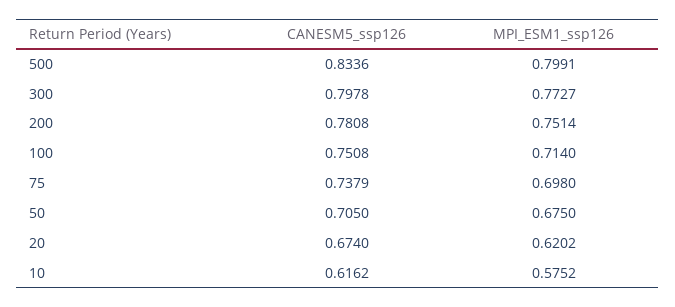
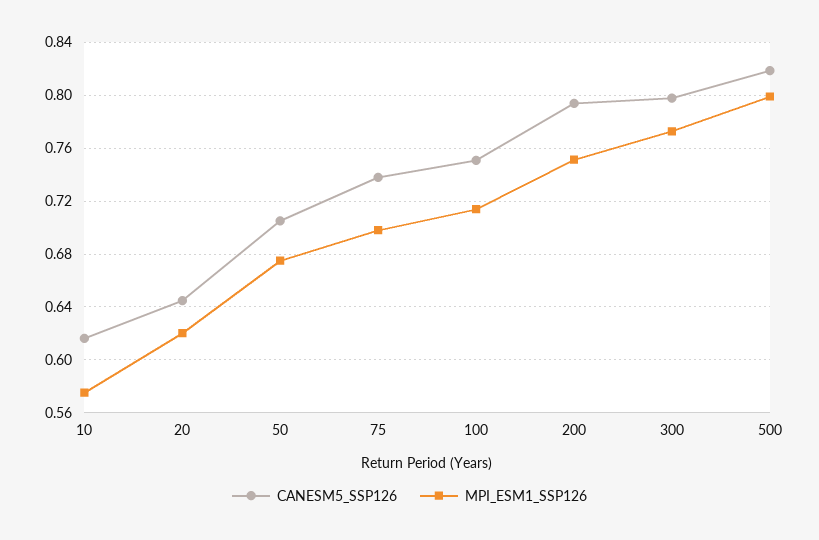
  {
    "CANESM5_ssp126": {
-     "500": 0.8336,
+     "500": 0.82,
      "300": 0.7978,
-     "200": 0.7808,
+     "200": 0.795,
      "100": 0.7508,
      "75": 0.7379,
      "50": 0.705,
-     "20": 0.674,
+     "20": 0.645,
      "10": 0.6162
    },
    "MPI_ESM1_ssp126": {
      "500": 0.7991,
      "300": 0.7727,
      "200": 0.7514,
      "100": 0.714,
      "75": 0.698,
      "50": 0.675,
      "20": 0.6202,
      "10": 0.5752
    }
  }

